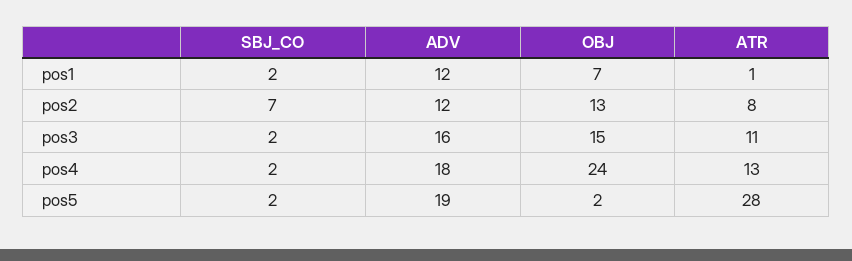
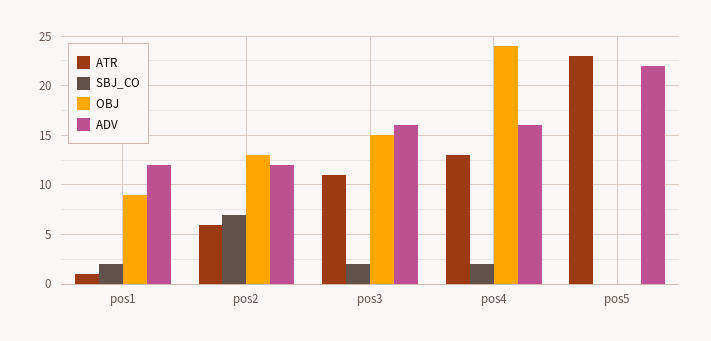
  {
    "SBJ_CO": {
      "pos1": 2,
      "pos2": 7,
      "pos3": 2,
      "pos4": 2,
-     "pos5": 2
+     "pos5": 0
    },
    "ADV": {
      "pos1": 12,
      "pos2": 12,
      "pos3": 16,
-     "pos4": 18,
+     "pos4": 16,
-     "pos5": 19
+     "pos5": 22
    },
    "OBJ": {
-     "pos1": 7,
+     "pos1": 9,
      "pos2": 13,
      "pos3": 15,
      "pos4": 24,
-     "pos5": 2
+     "pos5": 0
    },
    "ATR": {
      "pos1": 1,
-     "pos2": 8,
+     "pos2": 6,
      "pos3": 11,
      "pos4": 13,
-     "pos5": 28
+     "pos5": 23
    }
  }

